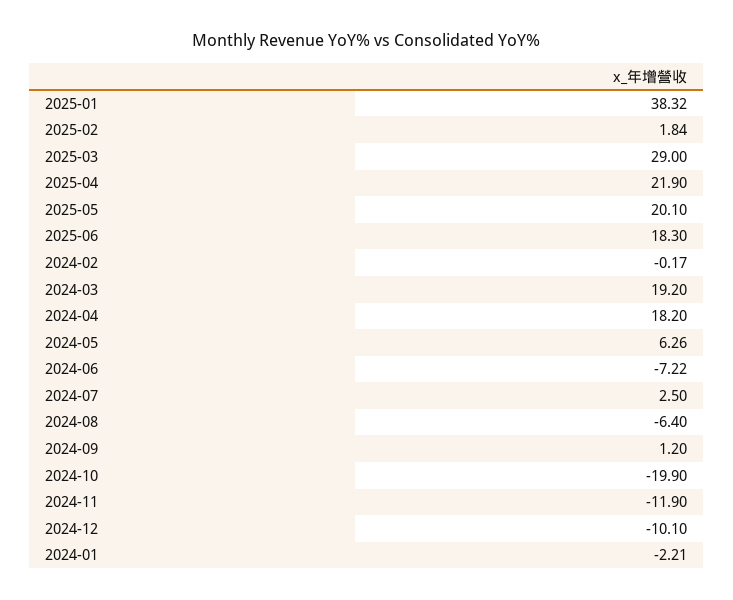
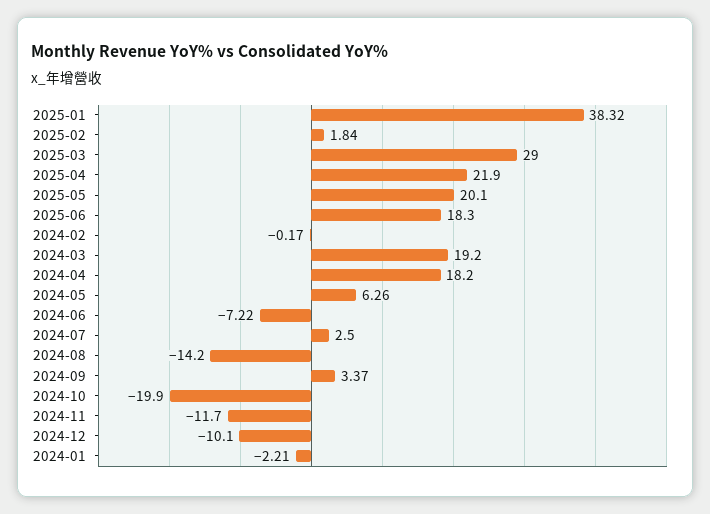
  {
    "2025-01": 38.32,
    "2025-02": 1.84,
    "2025-03": 29,
    "2025-04": 21.9,
    "2025-05": 20.1,
    "2025-06": 18.3,
    "2024-02": -0.17,
    "2024-03": 19.2,
    "2024-04": 18.2,
    "2024-05": 6.26,
    "2024-06": -7.22,
    "2024-07": 2.5,
-   "2024-08": -6.4,
+   "2024-08": -14.2,
-   "2024-09": 1.2,
+   "2024-09": 3.37,
    "2024-10": -19.9,
-   "2024-11": -11.9,
+   "2024-11": -11.7,
    "2024-12": -10.1,
    "2024-01": -2.21
  }

